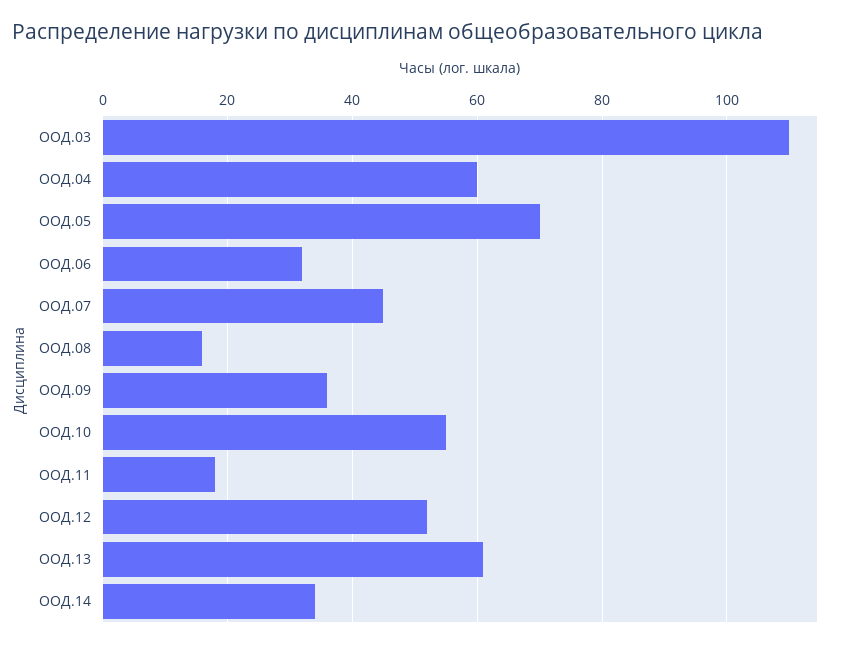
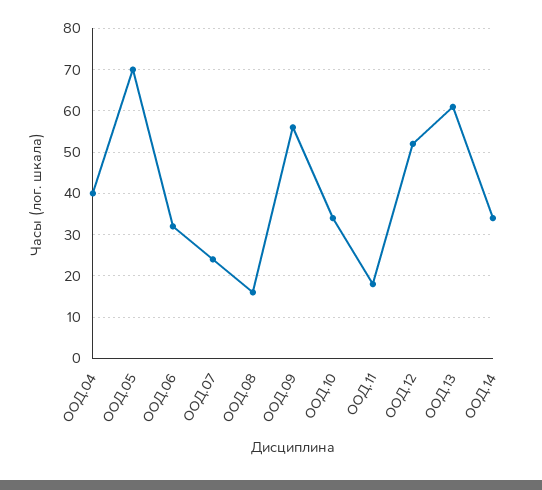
  {
-   "ООД.03": 110,
-   "ООД.04": 60,
+   "ООД.04": 40,
    "ООД.05": 70,
    "ООД.06": 30,
-   "ООД.07": 45,
+   "ООД.07": 25,
    "ООД.08": 15,
-   "ООД.09": 35,
+   "ООД.09": 55,
-   "ООД.10": 55,
+   "ООД.10": 35,
    "ООД.11": 20,
    "ООД.12": 50,
    "ООД.13": 60,
    "ООД.14": 35
  }

